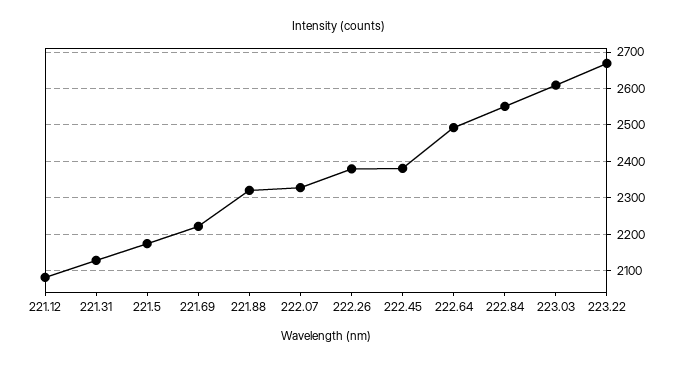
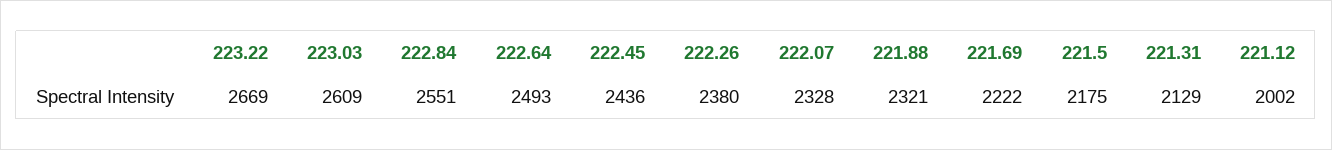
  {
-   "221.12": 2080,
+   "221.12": 2002,
    "221.31": 2129,
    "221.5": 2175,
    "221.69": 2222,
    "221.88": 2321,
    "222.07": 2328,
    "222.26": 2380,
-   "222.45": 2380,
+   "222.45": 2436,
    "222.64": 2493,
    "222.84": 2551,
    "223.03": 2609,
    "223.22": 2669
  }

